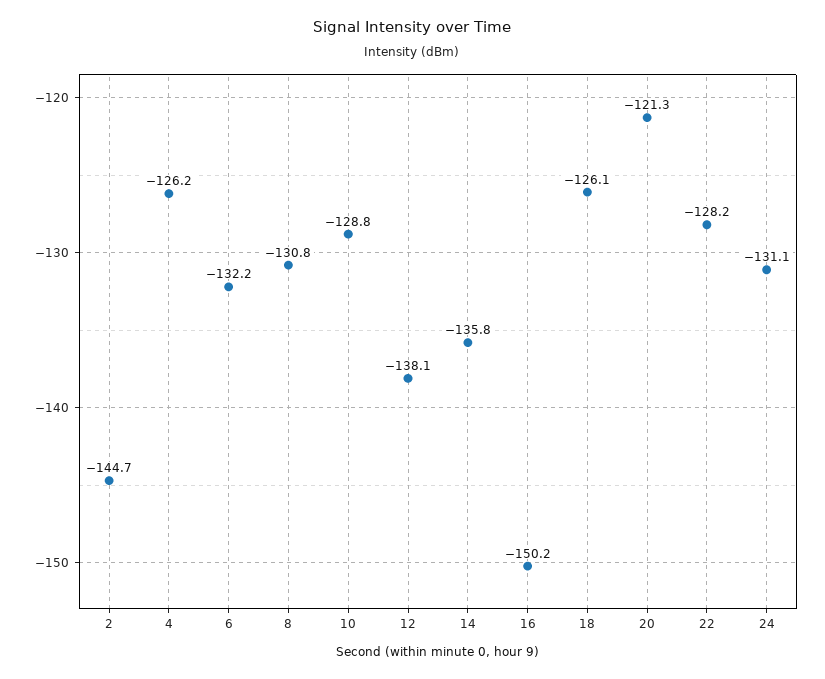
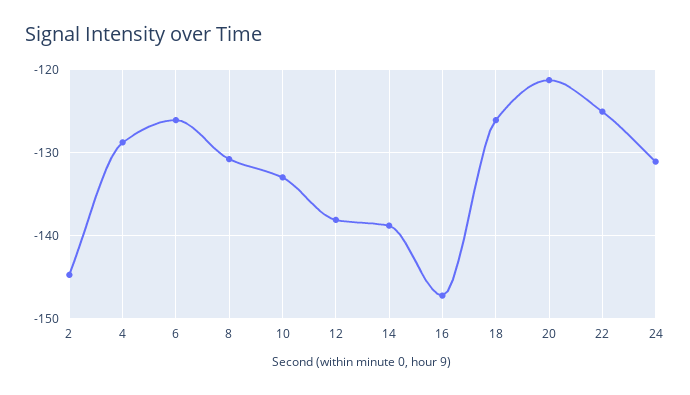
  {
    "2": -144.7,
-   "4": -126.2,
+   "4": -129,
-   "6": -132.2,
+   "6": -126,
    "8": -130.8,
-   "10": -128.8,
+   "10": -133,
    "12": -138.1,
-   "14": -135.8,
+   "14": -139,
-   "16": -150.2,
+   "16": -147,
    "18": -126.1,
    "20": -121.3,
-   "22": -128.2,
+   "22": -125,
    "24": -131.1
  }

